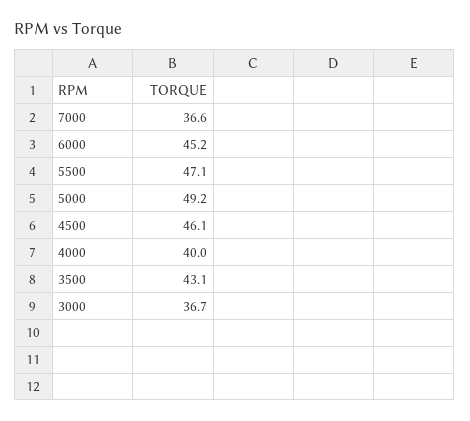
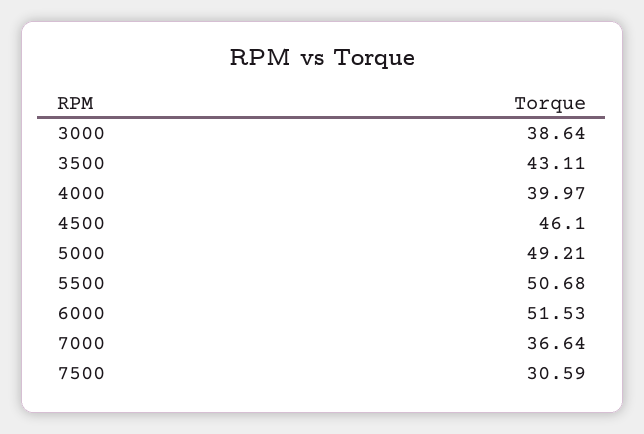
  {
    "7000": 36.64,
-   "6000": 45.2,
+   "6000": 51.53,
-   "5500": 47.1,
+   "5500": 50.68,
    "5000": 49.21,
    "4500": 46.1,
    "4000": 39.97,
    "3500": 43.11,
-   "3000": 36.7
+   "3000": 38.64,
+   "7500": 30.59
  }

